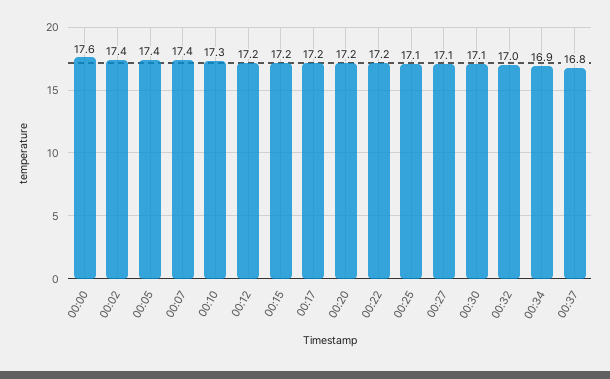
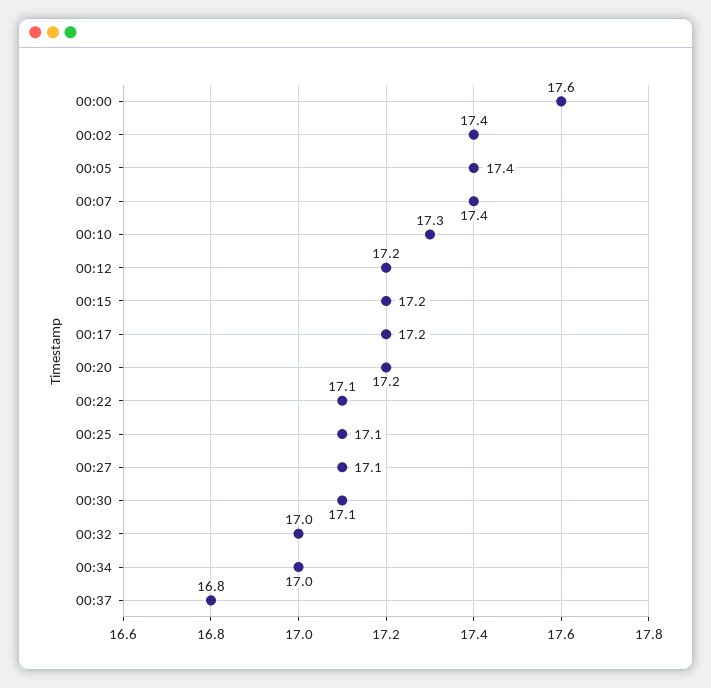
  {
    "00:00": 17.6,
    "00:02": 17.4,
    "00:05": 17.4,
    "00:07": 17.4,
    "00:10": 17.3,
    "00:12": 17.2,
    "00:15": 17.2,
    "00:17": 17.2,
    "00:20": 17.2,
-   "00:22": 17.2,
+   "00:22": 17.1,
    "00:25": 17.1,
    "00:27": 17.1,
    "00:30": 17.1,
    "00:32": 17,
-   "00:34": 16.9,
+   "00:34": 17,
    "00:37": 16.8
  }

